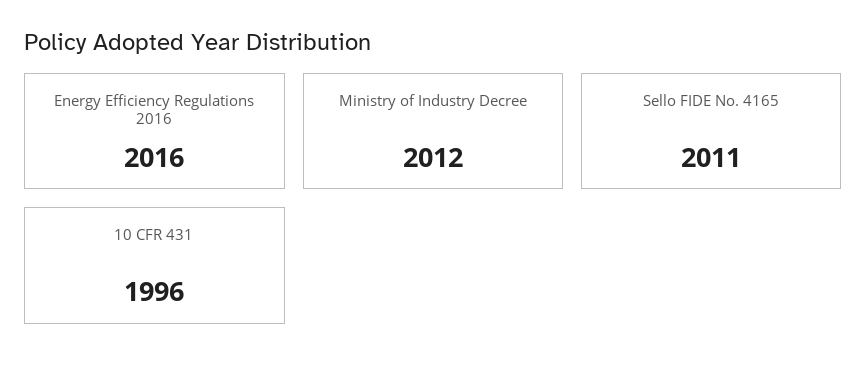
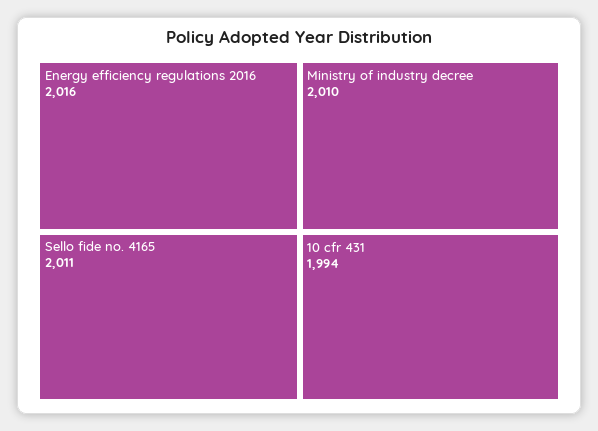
  {
    "Energy Efficiency Regulations 2016": 2016,
-   "Ministry of Industry Decree": 2012,
+   "Ministry of Industry Decree": 2010,
    "Sello FIDE No. 4165": 2011,
-   "10 CFR 431": 1996
+   "10 CFR 431": 1994
  }

